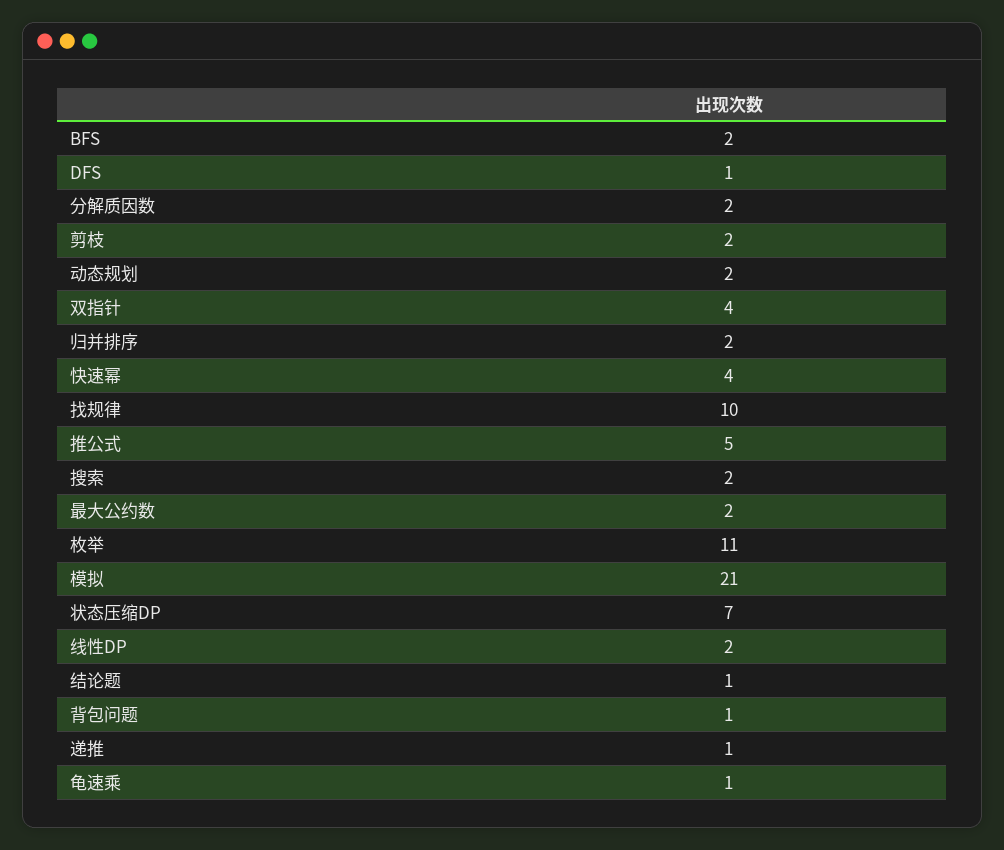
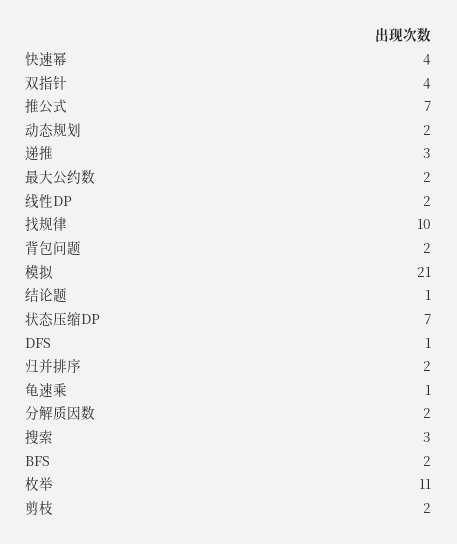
  {
    "BFS": 2,
    "DFS": 1,
    "分解质因数": 2,
    "剪枝": 2,
    "动态规划": 2,
    "双指针": 4,
    "归并排序": 2,
    "快速幂": 4,
    "找规律": 10,
-   "推公式": 5,
+   "推公式": 7,
-   "搜索": 2,
+   "搜索": 3,
    "最大公约数": 2,
    "枚举": 11,
    "模拟": 21,
    "状态压缩DP": 7,
    "线性DP": 2,
    "结论题": 1,
-   "背包问题": 1,
+   "背包问题": 2,
-   "递推": 1,
+   "递推": 3,
    "龟速乘": 1
  }

